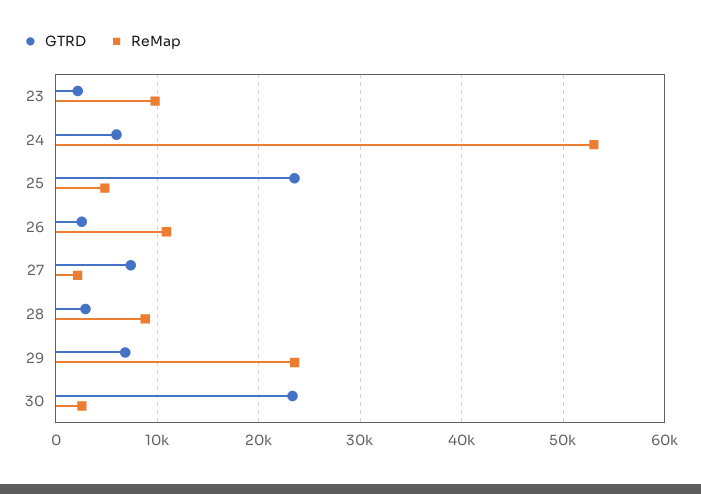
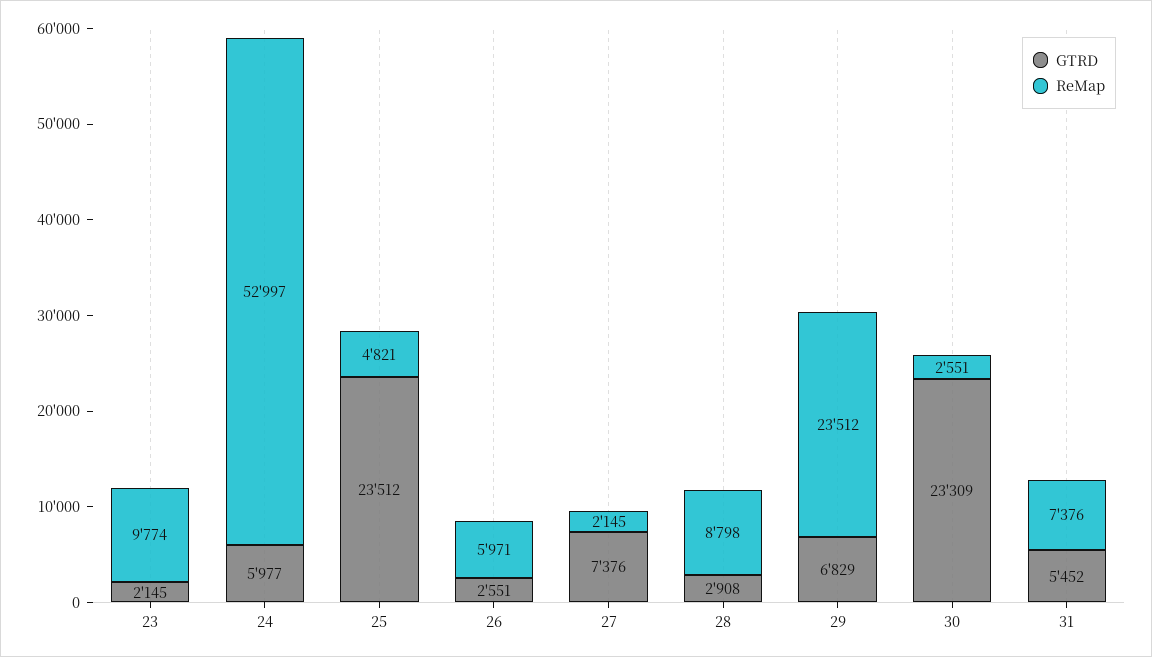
  {
    "GTRD": {
      "23": 2145,
      "24": 5977,
      "25": 23512,
      "26": 2551,
      "27": 7376,
      "28": 2908,
      "29": 6829,
-     "30": 23309
+     "30": 23309,
+     "31": 5452
    },
    "ReMap": {
      "23": 9774,
      "24": 52997,
      "25": 4821,
-     "26": 11000,
+     "26": 5971,
      "27": 2145,
      "28": 8798,
      "29": 23512,
-     "30": 2551
+     "30": 2551,
+     "31": 7376
    }
  }

